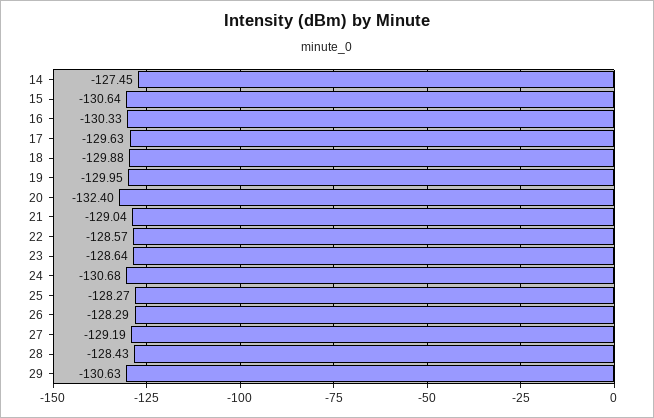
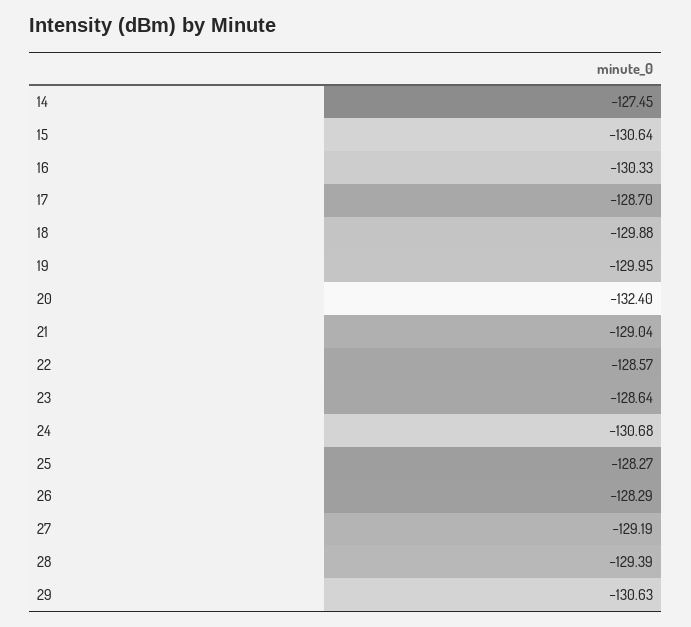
  {
    "14": -127.45,
    "15": -130.64,
    "16": -130.33,
-   "17": -129.63,
+   "17": -128.7,
    "18": -129.88,
    "19": -129.95,
    "20": -132.4,
    "21": -129.04,
    "22": -128.57,
    "23": -128.64,
    "24": -130.68,
    "25": -128.27,
    "26": -128.29,
    "27": -129.19,
-   "28": -128.43,
+   "28": -129.39,
    "29": -130.63
  }

